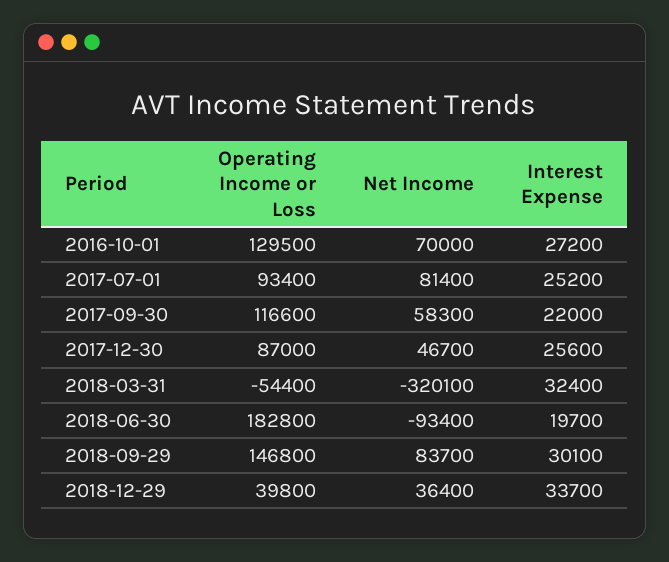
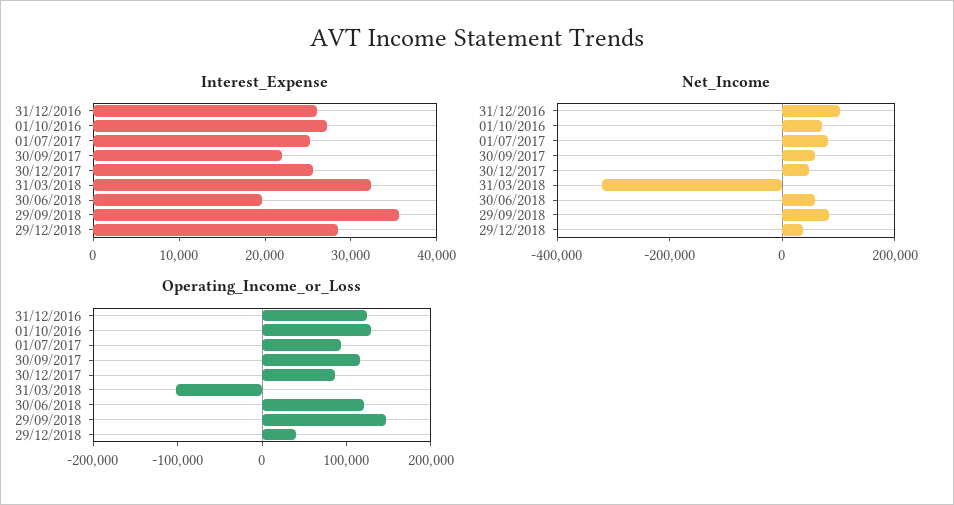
  {
    "Operating Income or Loss": {
      "2016-10-01": 129500,
      "2017-07-01": 93400,
      "2017-09-30": 116600,
      "2017-12-30": 87000,
-     "2018-03-31": -54400,
+     "2018-03-31": -100000,
-     "2018-06-30": 182800,
+     "2018-06-30": 120000,
      "2018-09-29": 146800,
-     "2018-12-29": 39800
+     "2018-12-29": 39800,
+     "31/12/2016": 120000
    },
    "Net Income": {
      "2016-10-01": 70000,
      "2017-07-01": 81400,
      "2017-09-30": 58300,
      "2017-12-30": 46700,
      "2018-03-31": -320100,
-     "2018-06-30": -93400,
+     "2018-06-30": 50000,
      "2018-09-29": 83700,
-     "2018-12-29": 36400
+     "2018-12-29": 36400,
+     "31/12/2016": 100000
    },
    "Interest Expense": {
      "2016-10-01": 27200,
      "2017-07-01": 25200,
      "2017-09-30": 22000,
      "2017-12-30": 25600,
      "2018-03-31": 32400,
      "2018-06-30": 19700,
-     "2018-09-29": 30100,
+     "2018-09-29": 36000,
-     "2018-12-29": 33700
+     "2018-12-29": 28000,
+     "31/12/2016": 26000
    }
  }

